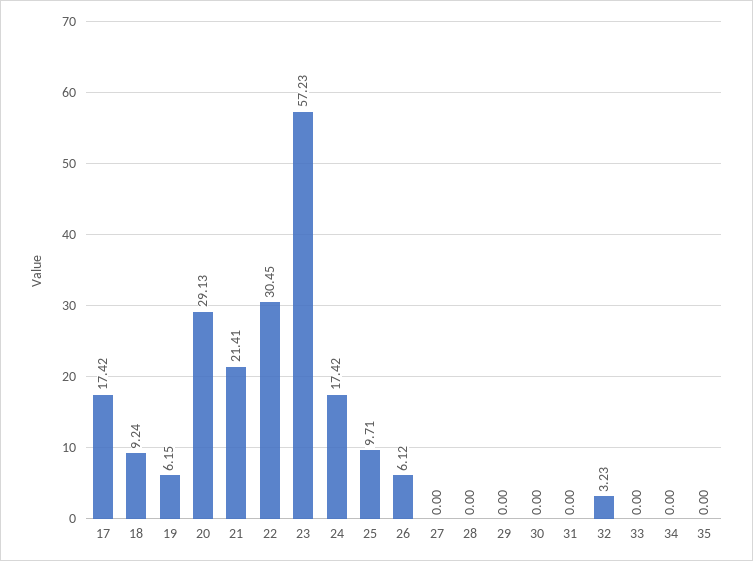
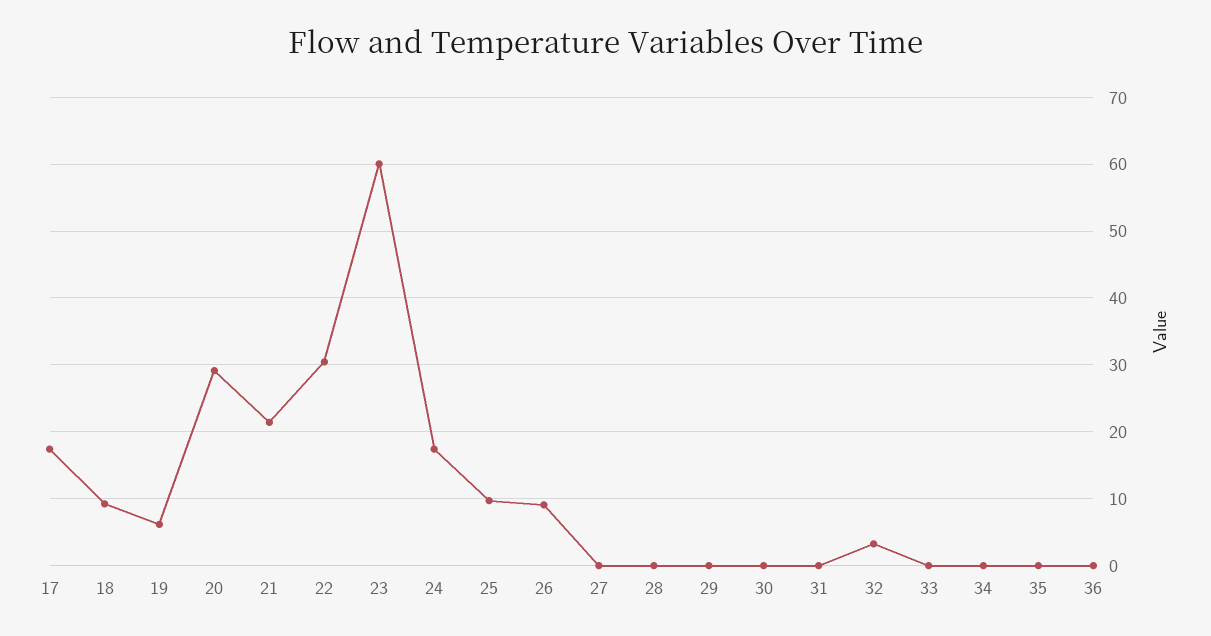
  {
    "17": 17.42,
    "18": 9.24,
    "19": 6.15,
    "20": 29.13,
    "21": 21.41,
    "22": 30.45,
-   "23": 57.23,
+   "23": 60,
    "24": 17.42,
    "25": 9.71,
-   "26": 6.12,
+   "26": 9,
    "27": 0,
    "28": 0,
    "29": 0,
    "30": 0,
    "31": 0,
    "32": 3.23,
    "33": 0,
    "34": 0,
-   "35": 0
+   "35": 0,
+   "36": 0
  }

